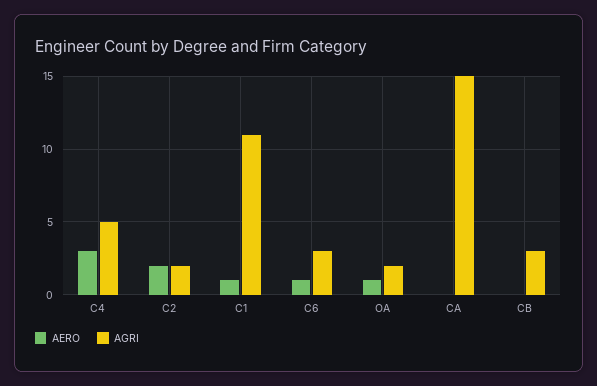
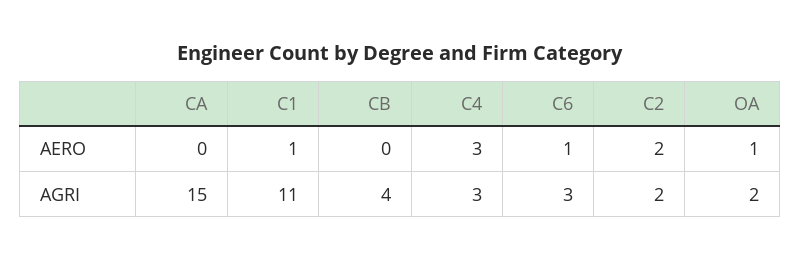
  {
    "AERO": {
      "C4": 3,
      "C2": 2,
      "C1": 1,
      "C6": 1,
      "OA": 1,
      "CA": 0,
      "CB": 0
    },
    "AGRI": {
-     "C4": 5,
+     "C4": 3,
      "C2": 2,
      "C1": 11,
      "C6": 3,
      "OA": 2,
      "CA": 15,
-     "CB": 3
+     "CB": 4
    }
  }

